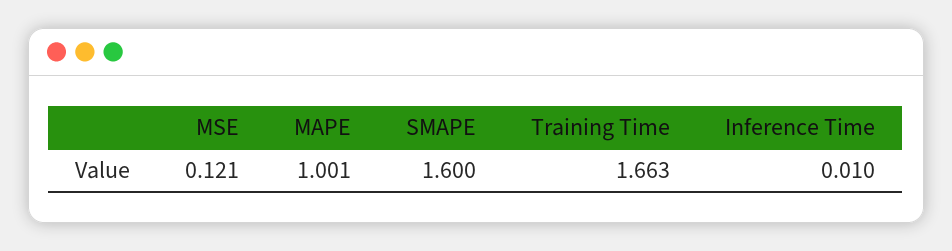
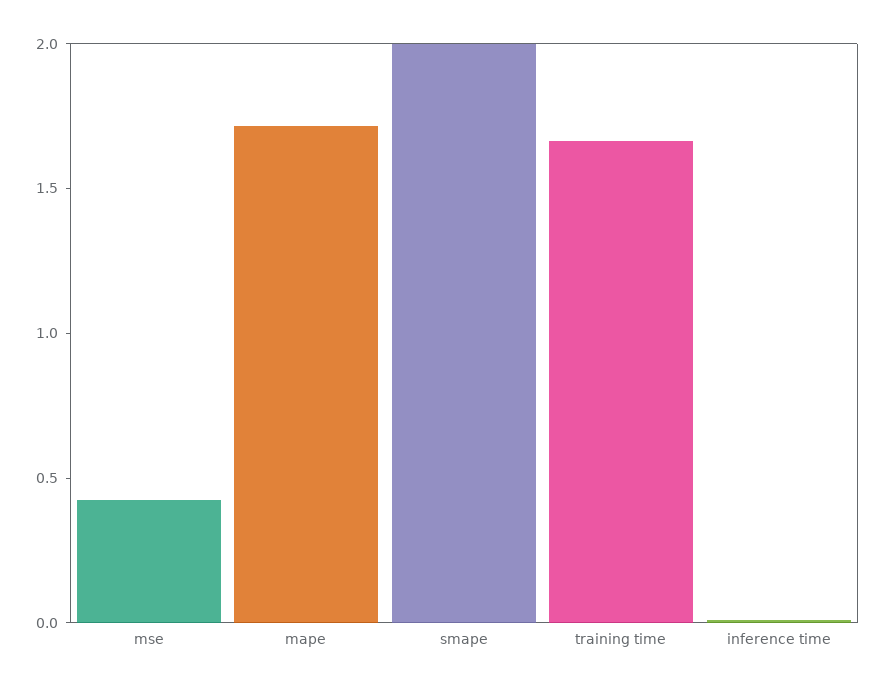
  {
-   "MSE": 0.121,
+   "MSE": 0.4,
-   "MAPE": 1.001,
+   "MAPE": 1.7,
-   "SMAPE": 1.6,
+   "SMAPE": 2,
    "Training Time": 1.663,
    "Inference Time": 0.01
  }

